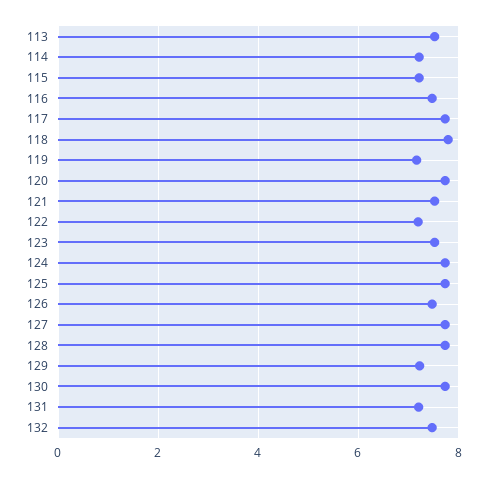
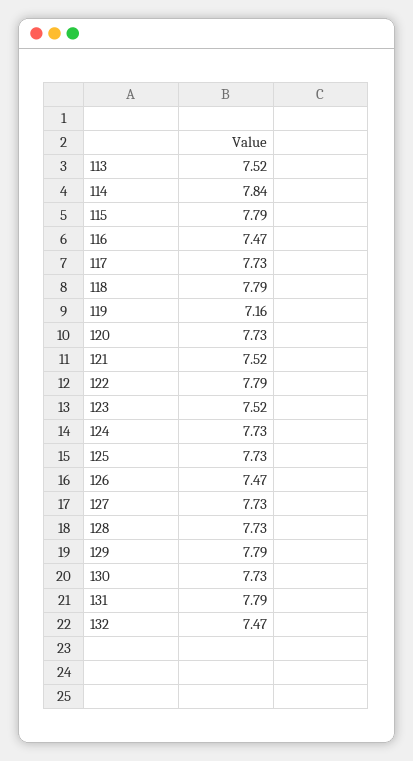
  {
    "113": 7.52,
-   "114": 7.2,
+   "114": 7.84,
-   "115": 7.2,
+   "115": 7.79,
    "116": 7.47,
    "117": 7.73,
    "118": 7.79,
    "119": 7.16,
    "120": 7.73,
    "121": 7.52,
-   "122": 7.2,
+   "122": 7.79,
    "123": 7.52,
    "124": 7.73,
    "125": 7.73,
    "126": 7.47,
    "127": 7.73,
    "128": 7.73,
-   "129": 7.2,
+   "129": 7.79,
    "130": 7.73,
-   "131": 7.2,
+   "131": 7.79,
    "132": 7.47
  }

